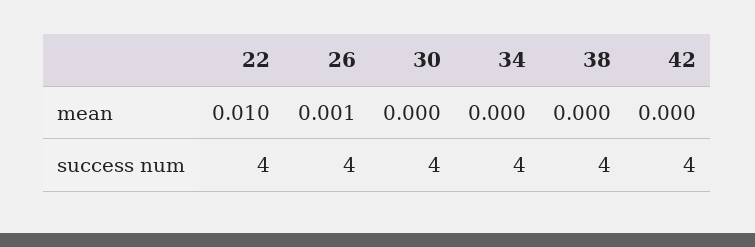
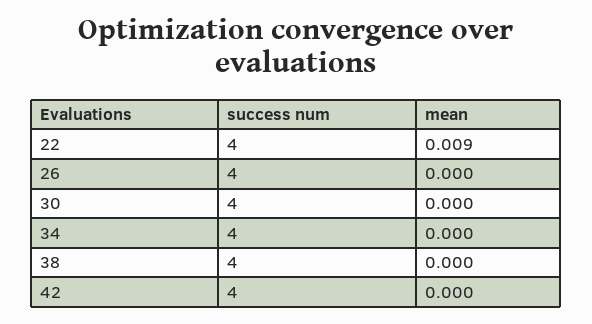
  {
    "22": {
-     "mean": 0.01,
+     "mean": 0.009,
      "success num": 4
    },
    "26": {
-     "mean": 0.001,
+     "mean": 0,
      "success num": 4
    },
    "30": {
      "mean": 0,
      "success num": 4
    },
    "34": {
      "mean": 0,
      "success num": 4
    },
    "38": {
      "mean": 0,
      "success num": 4
    },
    "42": {
      "mean": 0,
      "success num": 4
    }
  }

